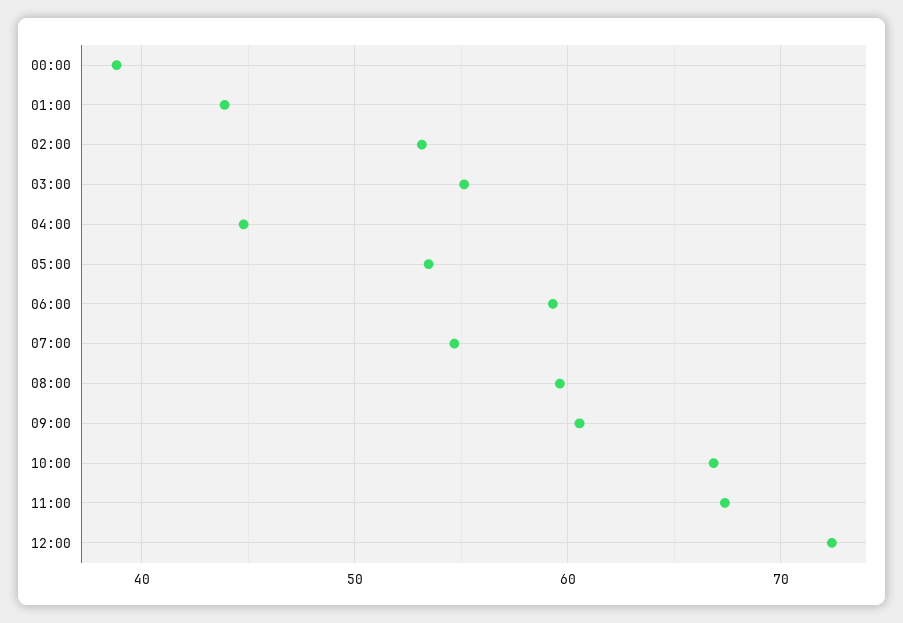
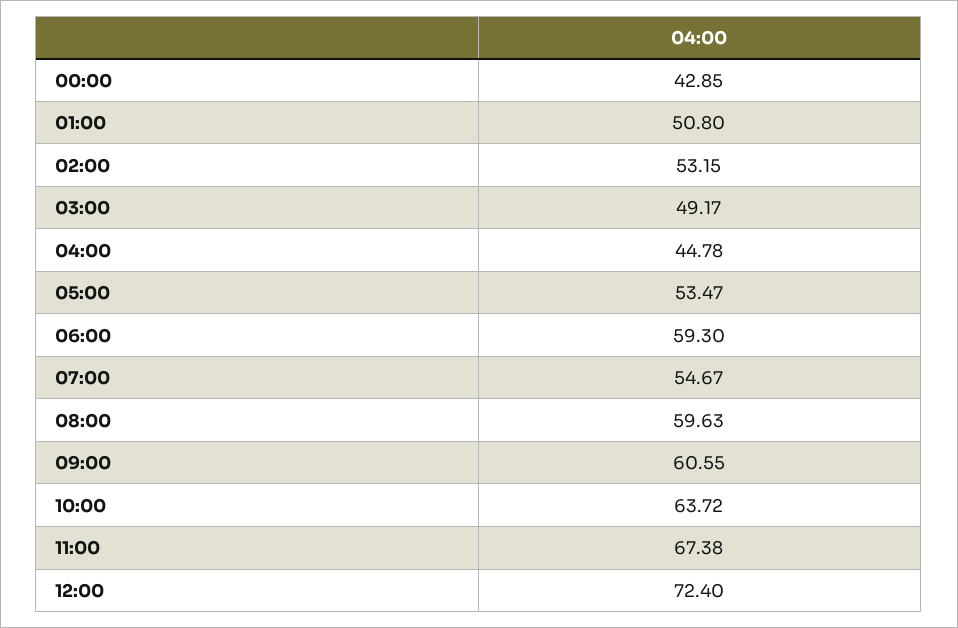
  {
-   "00:00": 39,
+   "00:00": 42.85,
-   "01:00": 44,
+   "01:00": 50.8,
    "02:00": 53.15,
-   "03:00": 55,
+   "03:00": 49.17,
    "04:00": 44.78,
    "05:00": 53.47,
    "06:00": 59.3,
    "07:00": 54.67,
    "08:00": 59.63,
    "09:00": 60.55,
-   "10:00": 67,
+   "10:00": 63.72,
    "11:00": 67.38,
    "12:00": 72.4
  }

